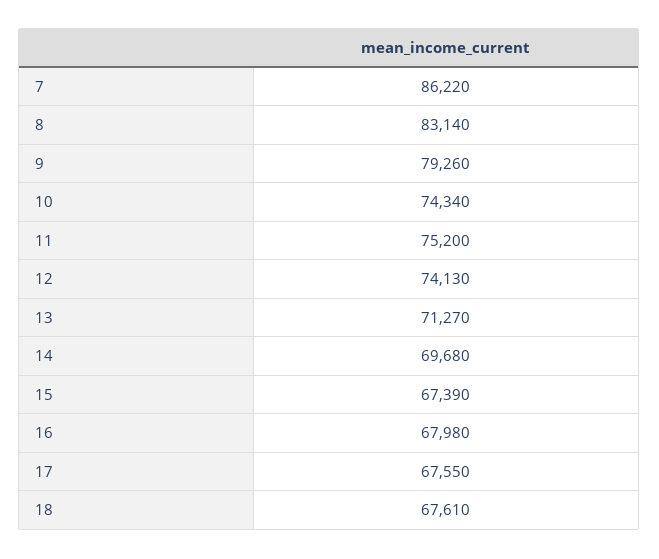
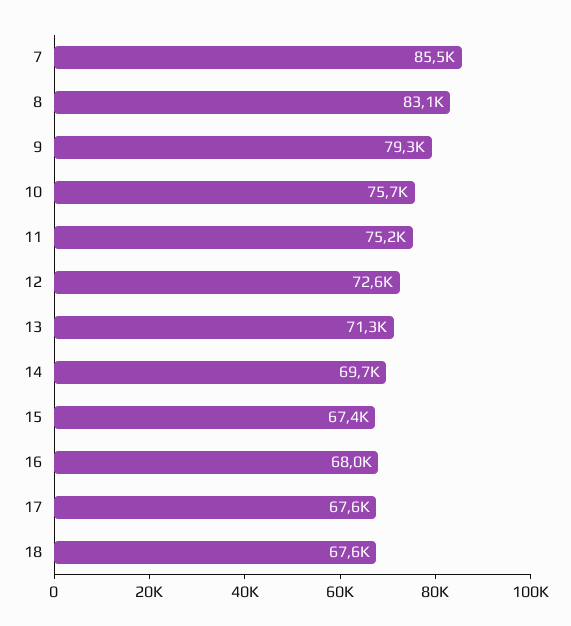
  {
-   "7": 86220,
+   "7": 85500,
    "8": 83140,
    "9": 79260,
-   "10": 74340,
+   "10": 75700,
    "11": 75200,
-   "12": 74130,
+   "12": 72600,
    "13": 71270,
    "14": 69680,
    "15": 67390,
    "16": 67980,
    "17": 67550,
    "18": 67610
  }

